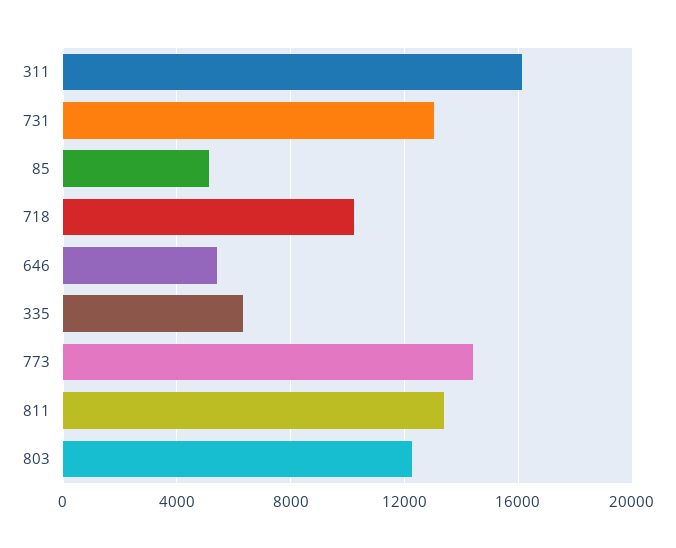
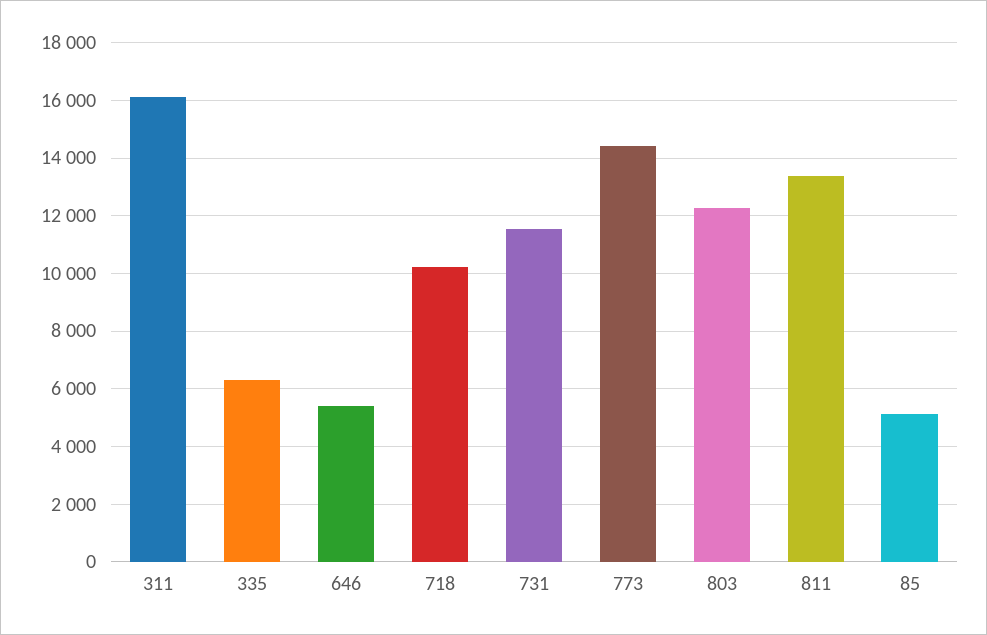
  {
    "311": 16000,
-   "731": 13000,
+   "731": 11500,
    "85": 5000,
    "718": 10250,
    "646": 5500,
    "335": 6250,
    "773": 14500,
    "811": 13500,
    "803": 12250
  }

